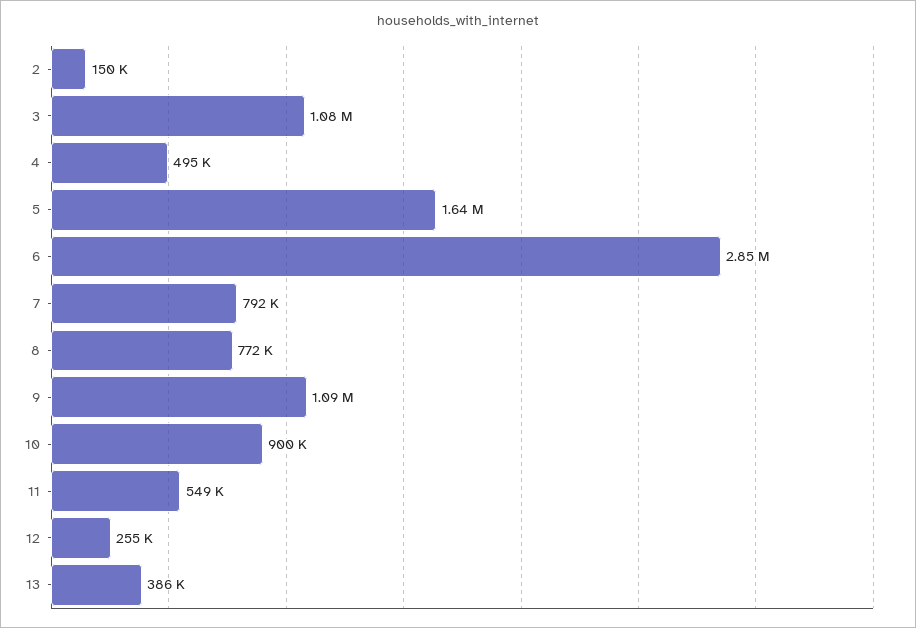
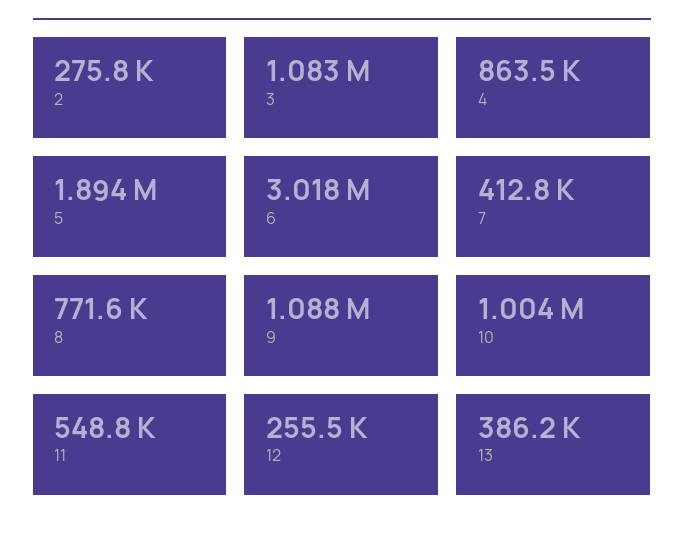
  {
-   "2": 150000,
+   "2": 275800,
    "3": 1083000,
-   "4": 495000,
+   "4": 863500,
-   "5": 1640000,
+   "5": 1894000,
-   "6": 2850000,
+   "6": 3018000,
-   "7": 792000,
+   "7": 412800,
    "8": 771600,
    "9": 1088000,
-   "10": 900000,
+   "10": 1004000,
    "11": 548800,
    "12": 255500,
    "13": 386200
  }

